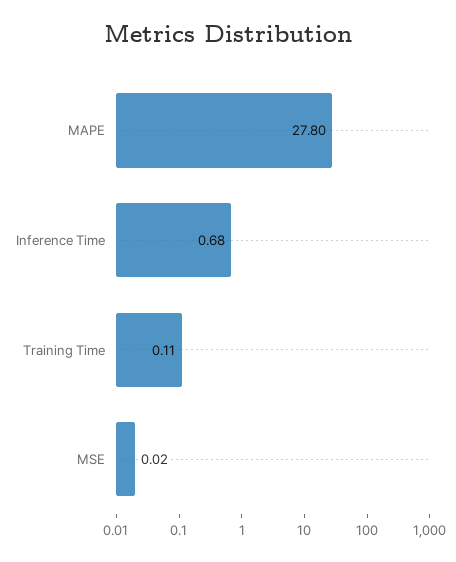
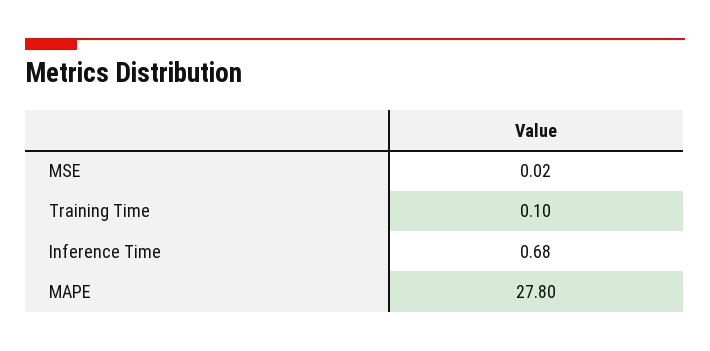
  {
    "MAPE": 27.8,
    "Inference Time": 0.68,
-   "Training Time": 0.11,
+   "Training Time": 0.1,
    "MSE": 0.02
  }

